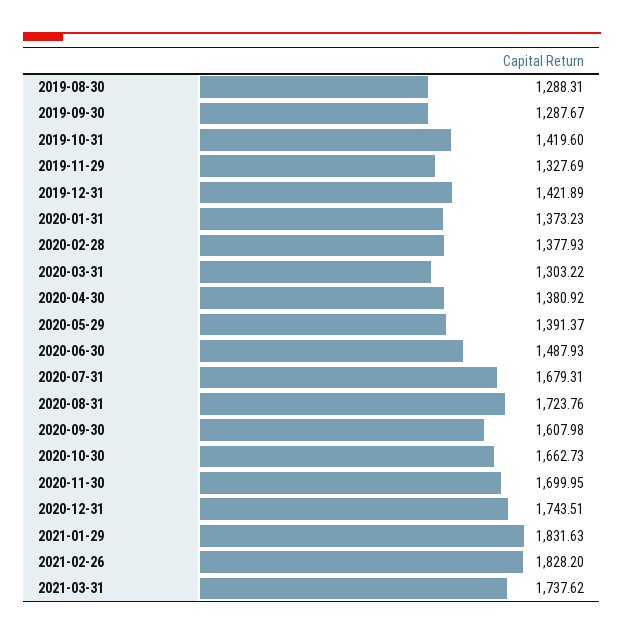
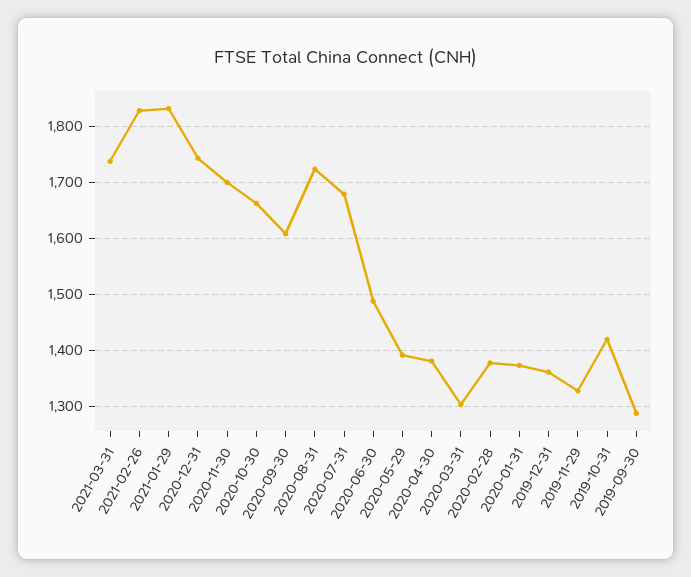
  {
-   "2019-08-30": 1288.31,
    "2019-09-30": 1287.67,
    "2019-10-31": 1419.6,
    "2019-11-29": 1327.69,
-   "2019-12-31": 1421.89,
+   "2019-12-31": 1360,
    "2020-01-31": 1373.23,
    "2020-02-28": 1377.93,
    "2020-03-31": 1303.22,
    "2020-04-30": 1380.92,
    "2020-05-29": 1391.37,
    "2020-06-30": 1487.93,
    "2020-07-31": 1679.31,
    "2020-08-31": 1723.76,
    "2020-09-30": 1607.98,
    "2020-10-30": 1662.73,
    "2020-11-30": 1699.95,
    "2020-12-31": 1743.51,
    "2021-01-29": 1831.63,
    "2021-02-26": 1828.2,
    "2021-03-31": 1737.62
  }

